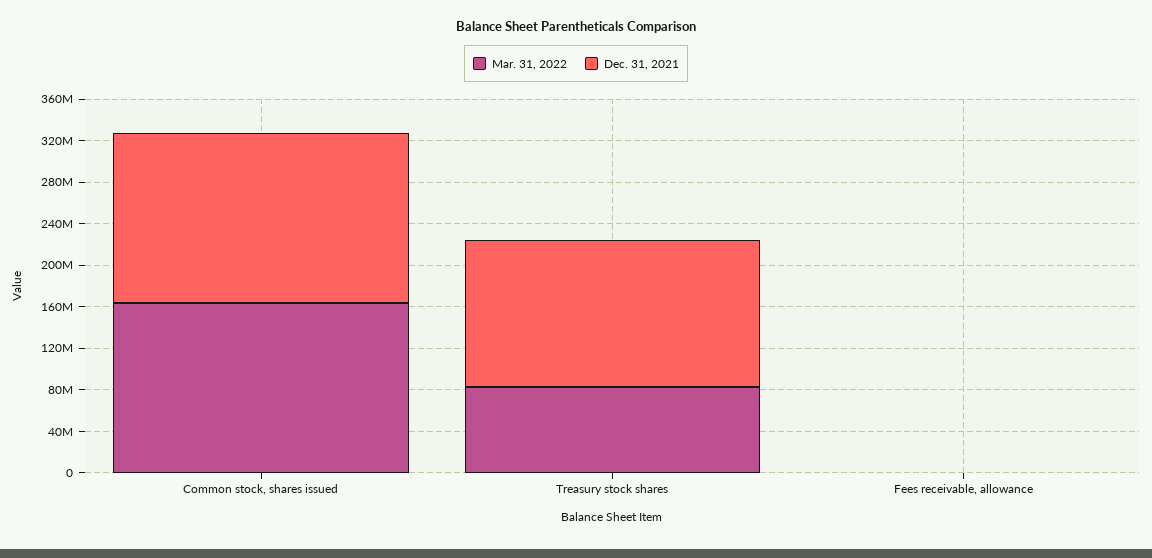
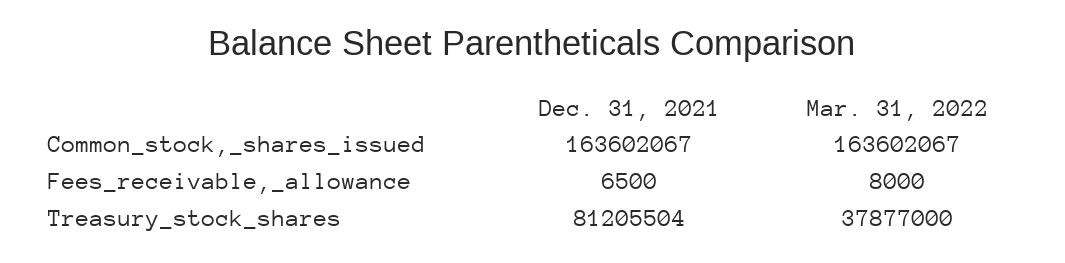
  {
    "Mar. 31, 2022": {
      "Common stock, shares issued": 163602067,
-     "Treasury stock shares": 80000000,
+     "Treasury stock shares": 37877000,
      "Fees receivable, allowance": 8000
    },
    "Dec. 31, 2021": {
      "Common stock, shares issued": 163602067,
-     "Treasury stock shares": 140000000,
+     "Treasury stock shares": 81205504,
      "Fees receivable, allowance": 6500
    }
  }

